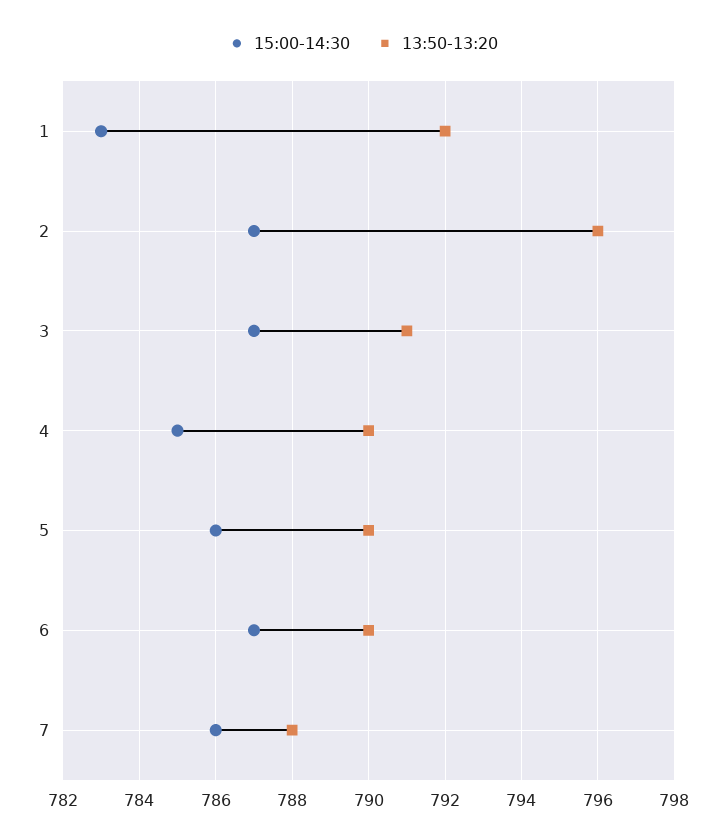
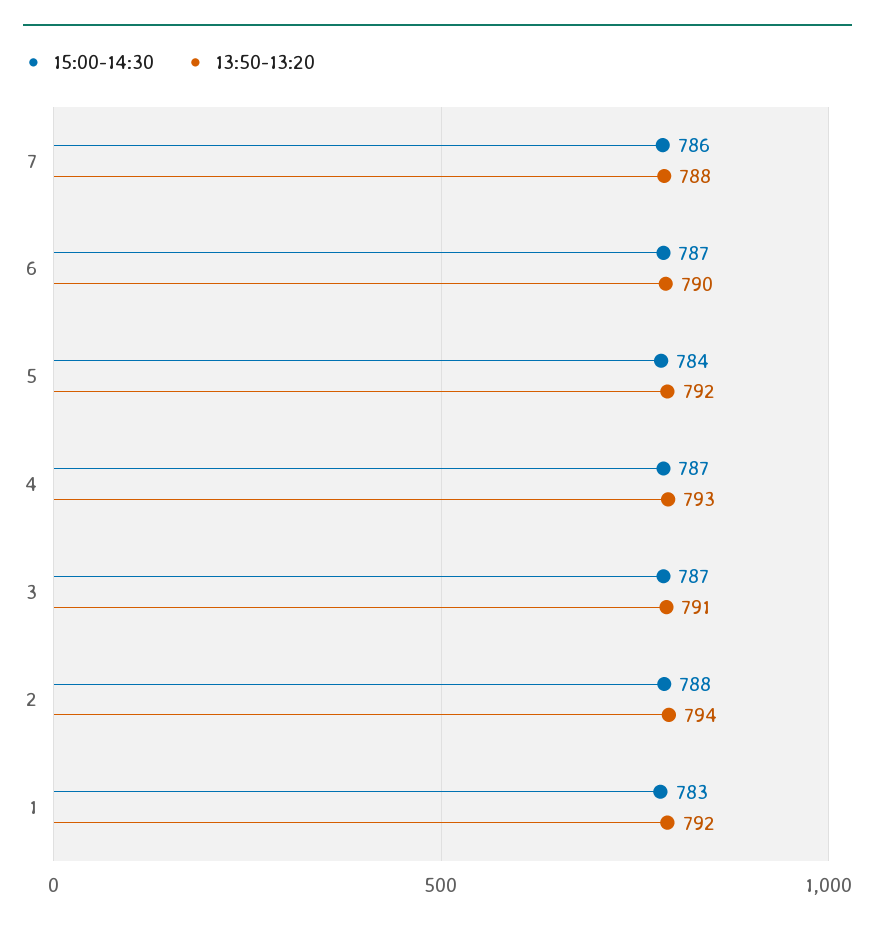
  {
    "15:00-14:30": {
      "1": 783,
-     "2": 787,
+     "2": 788,
      "3": 787,
-     "4": 785,
+     "4": 787,
-     "5": 786,
+     "5": 784,
      "6": 787,
      "7": 786
    },
    "13:50-13:20": {
      "1": 792,
-     "2": 796,
+     "2": 794,
      "3": 791,
-     "4": 790,
+     "4": 793,
-     "5": 790,
+     "5": 792,
      "6": 790,
      "7": 788
    }
  }

